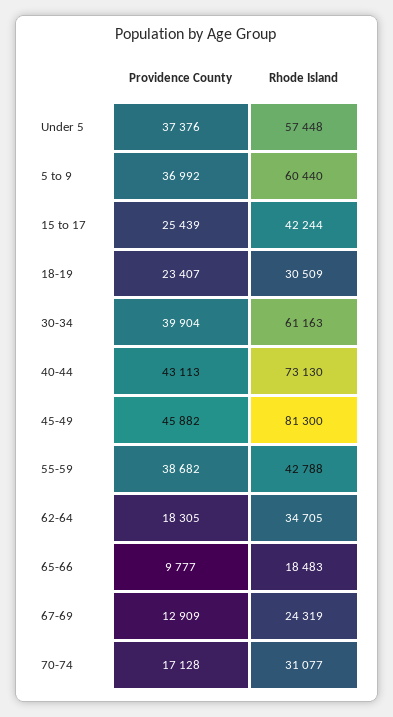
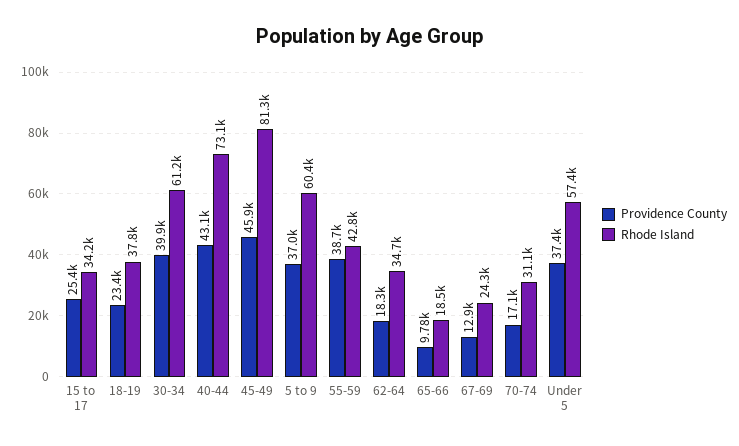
  {
    "Providence County": {
      "Under 5": 37376,
      "5 to 9": 36992,
      "15 to 17": 25439,
      "18-19": 23407,
      "30-34": 39904,
      "40-44": 43113,
      "45-49": 45882,
      "55-59": 38682,
      "62-64": 18305,
      "65-66": 9777,
      "67-69": 12909,
      "70-74": 17128
    },
    "Rhode Island": {
      "Under 5": 57448,
      "5 to 9": 60440,
-     "15 to 17": 42244,
+     "15 to 17": 34200,
-     "18-19": 30509,
+     "18-19": 37800,
      "30-34": 61163,
      "40-44": 73130,
      "45-49": 81300,
      "55-59": 42788,
      "62-64": 34705,
      "65-66": 18483,
      "67-69": 24319,
      "70-74": 31077
    }
  }

